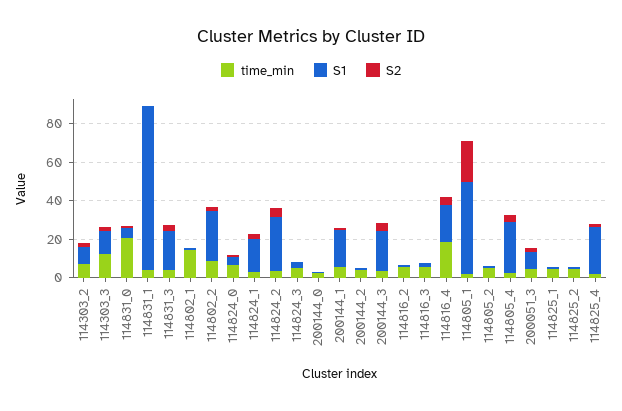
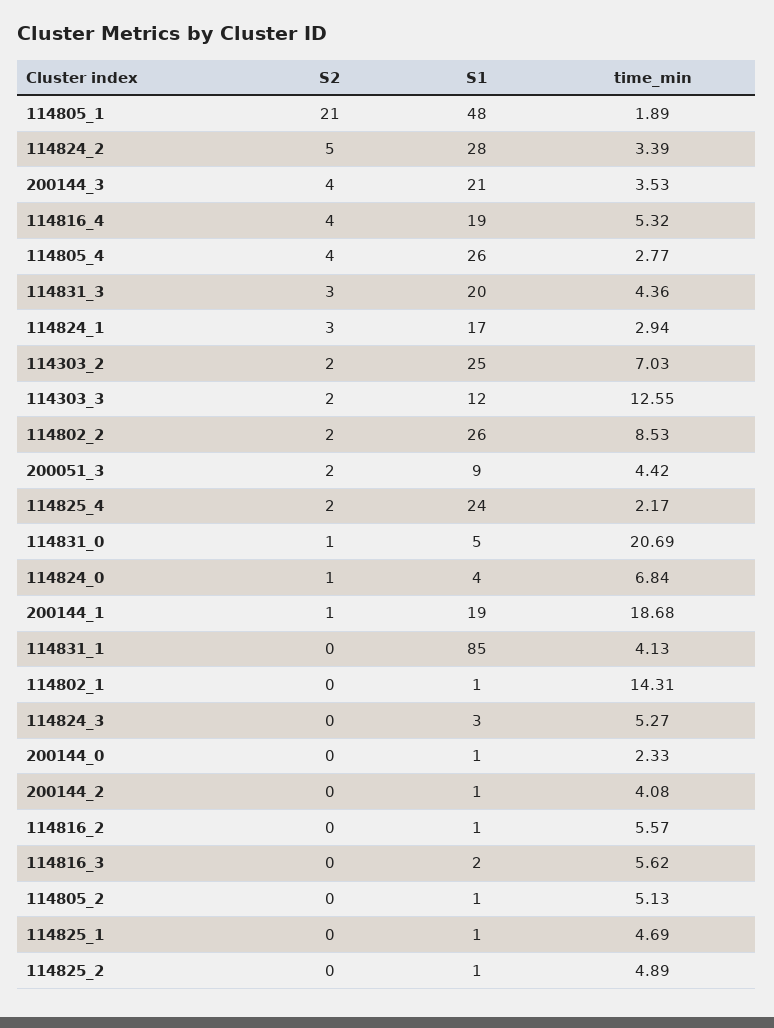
  {
    "time_min": {
      "114303_2": 7.03,
      "114303_3": 12.55,
      "114831_0": 20.69,
      "114831_1": 4.13,
      "114831_3": 4.36,
      "114802_1": 14.31,
      "114802_2": 8.53,
      "114824_0": 6.84,
      "114824_1": 2.94,
      "114824_2": 3.39,
      "114824_3": 5.27,
      "200144_0": 2.33,
-     "200144_1": 5,
+     "200144_1": 18.68,
      "200144_2": 4.08,
      "200144_3": 3.53,
      "114816_2": 5.57,
      "114816_3": 5.62,
-     "114816_4": 20,
+     "114816_4": 5.32,
      "114805_1": 1.89,
      "114805_2": 5.13,
      "114805_4": 2.77,
      "200051_3": 4.42,
      "114825_1": 4.69,
      "114825_2": 4.89,
      "114825_4": 2.17
    },
    "S1": {
-     "114303_2": 10,
+     "114303_2": 25,
      "114303_3": 12,
      "114831_0": 5,
      "114831_1": 85,
      "114831_3": 20,
      "114802_1": 1,
      "114802_2": 26,
      "114824_0": 4,
      "114824_1": 17,
      "114824_2": 28,
      "114824_3": 3,
      "200144_0": 1,
      "200144_1": 19,
      "200144_2": 1,
      "200144_3": 21,
      "114816_2": 1,
      "114816_3": 2,
      "114816_4": 19,
      "114805_1": 48,
      "114805_2": 1,
      "114805_4": 26,
      "200051_3": 9,
      "114825_1": 1,
      "114825_2": 1,
      "114825_4": 24
    },
    "S2": {
      "114303_2": 2,
      "114303_3": 2,
      "114831_0": 1,
      "114831_1": 0,
      "114831_3": 3,
      "114802_1": 0,
      "114802_2": 2,
      "114824_0": 1,
      "114824_1": 3,
      "114824_2": 5,
      "114824_3": 0,
      "200144_0": 0,
      "200144_1": 1,
      "200144_2": 0,
      "200144_3": 4,
      "114816_2": 0,
      "114816_3": 0,
      "114816_4": 4,
      "114805_1": 21,
      "114805_2": 0,
      "114805_4": 4,
      "200051_3": 2,
      "114825_1": 0,
      "114825_2": 0,
      "114825_4": 2
    }
  }

